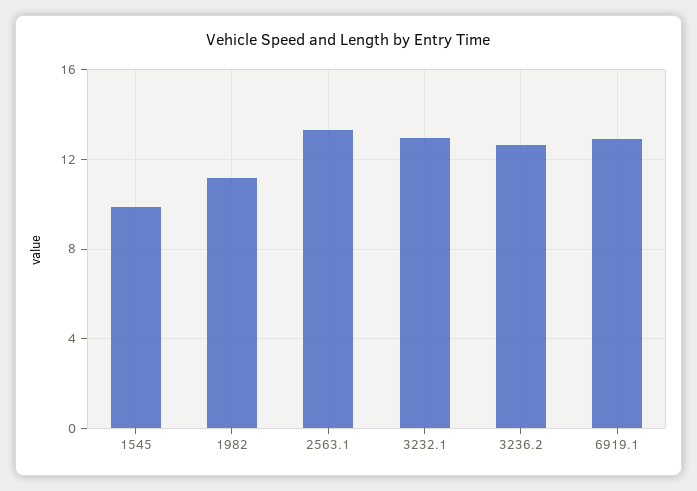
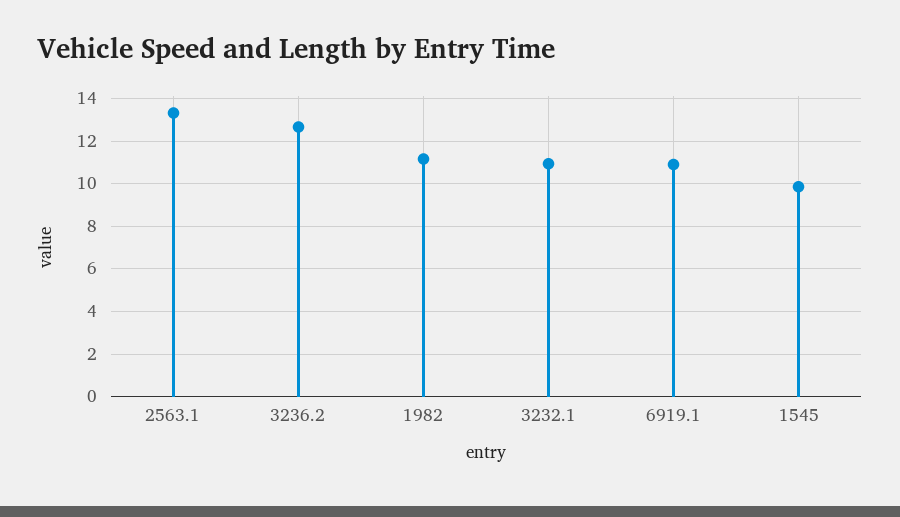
  {
    "1545": 10,
    "1982": 11,
    "2563.1": 13.5,
-   "3232.1": 13,
+   "3232.1": 11,
    "3236.2": 12.5,
-   "6919.1": 13
+   "6919.1": 11
  }

